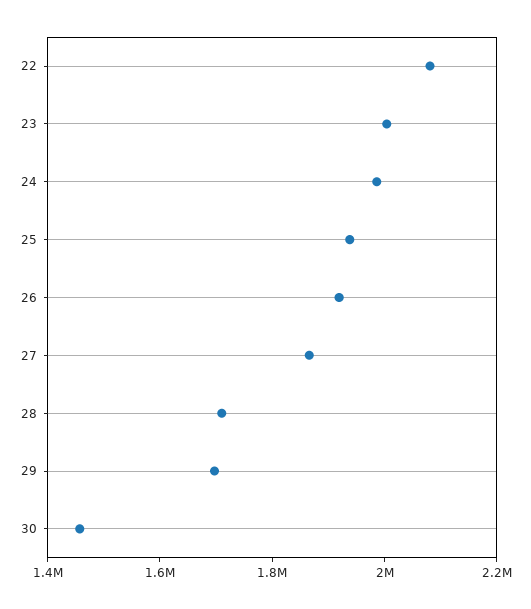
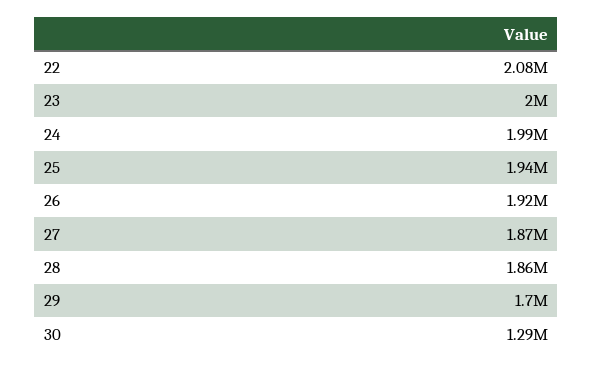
  {
    "22": 2080000,
    "23": 2000000,
    "24": 1990000,
    "25": 1940000,
    "26": 1920000,
    "27": 1870000,
-   "28": 1700000,
+   "28": 1860000,
    "29": 1700000,
-   "30": 1450000
+   "30": 1290000
  }

